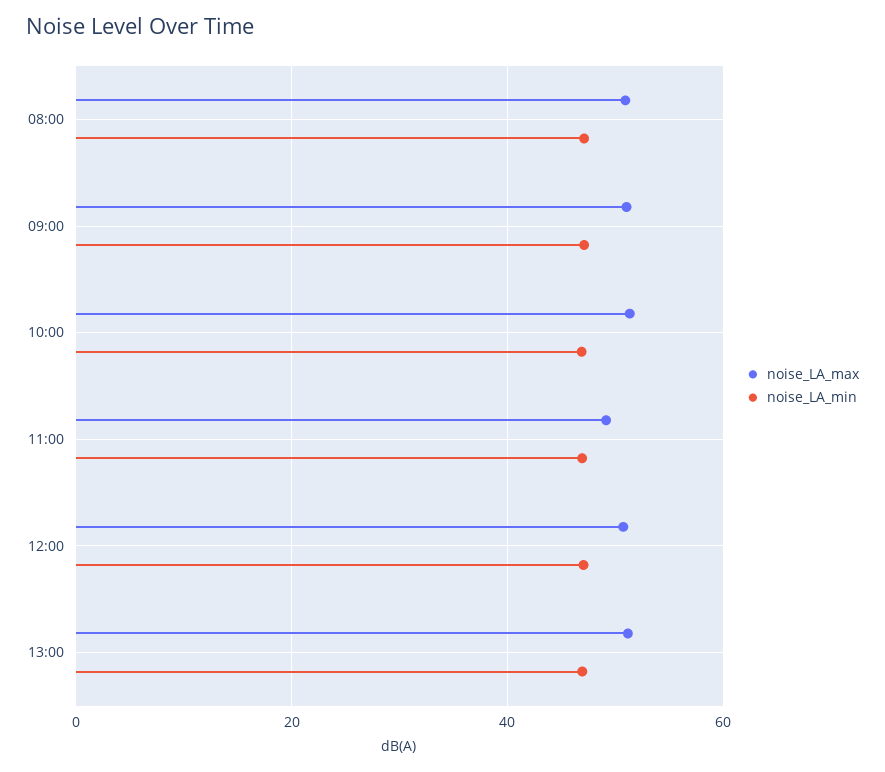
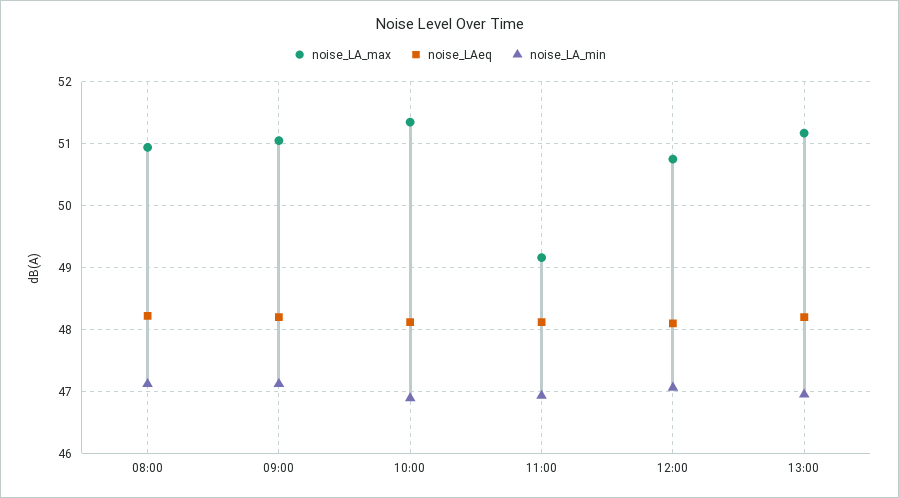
  {
    "noise_LA_max": {
      "08:00": 50.9,
      "09:00": 51.1,
      "10:00": 51.4,
      "11:00": 49.2,
      "12:00": 50.8,
      "13:00": 51.2
    },
    "noise_LA_min": {
      "08:00": 47.1,
      "09:00": 47.1,
      "10:00": 46.9,
      "11:00": 46.9,
      "12:00": 47.1,
      "13:00": 47
-   }
+   },
+   "noise_LAeq": {
+     "08:00": 48.2,
+     "09:00": 48.2,
+     "10:00": 48.1,
+     "11:00": 48.1,
+     "12:00": 48.1,
+     "13:00": 48.2
+   }
  }

